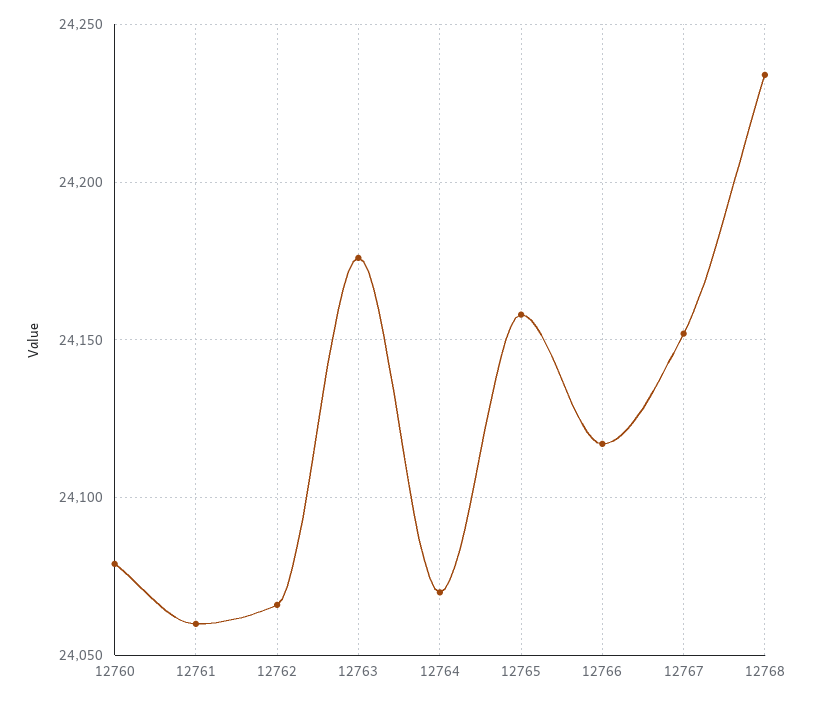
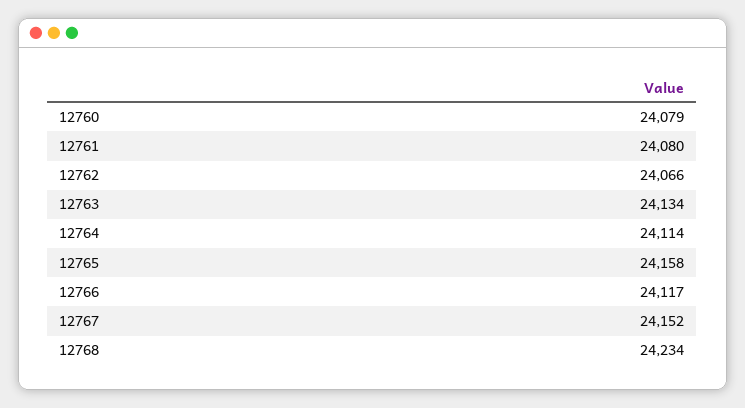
  {
    "12760": 24079,
-   "12761": 24060,
+   "12761": 24080,
    "12762": 24066,
-   "12763": 24175,
+   "12763": 24134,
-   "12764": 24070,
+   "12764": 24114,
    "12765": 24158,
    "12766": 24117,
    "12767": 24152,
    "12768": 24234
  }

